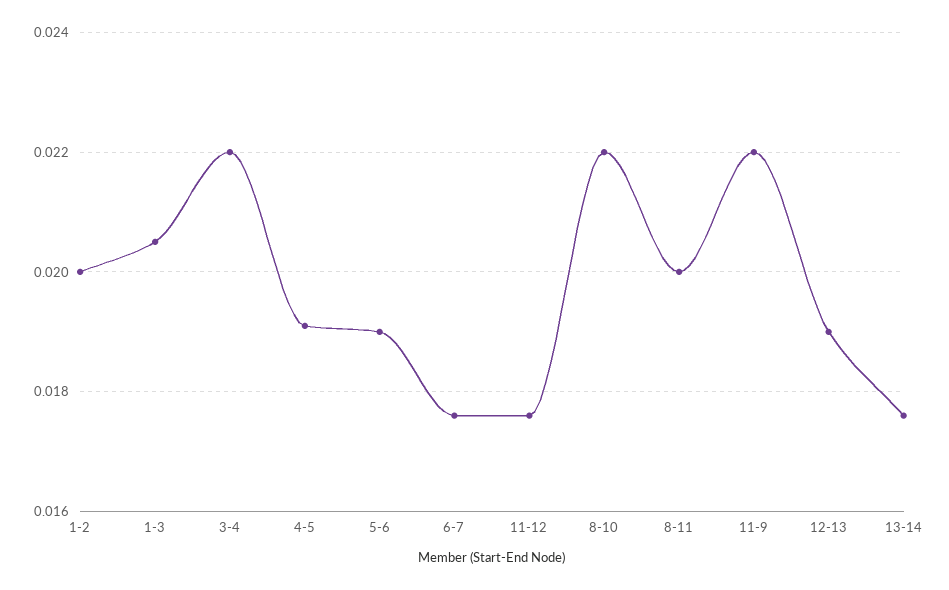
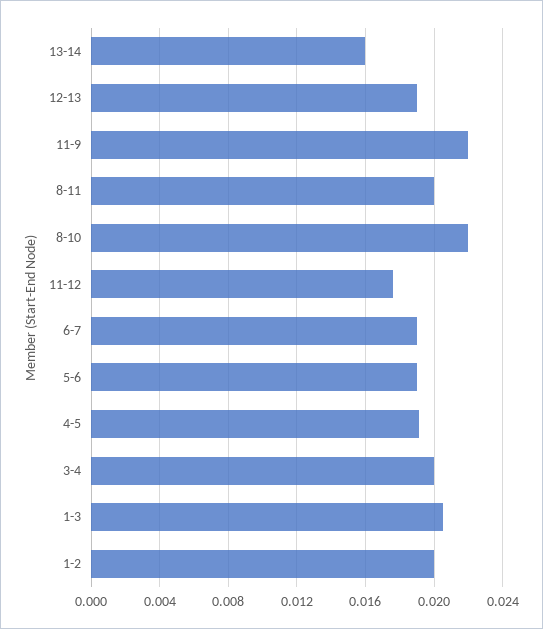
  {
    "1-2": 0.02,
    "1-3": 0.0205,
-   "3-4": 0.022,
+   "3-4": 0.02,
    "4-5": 0.019,
    "5-6": 0.019,
-   "6-7": 0.0175,
+   "6-7": 0.019,
    "11-12": 0.0175,
    "8-10": 0.022,
    "8-11": 0.02,
    "11-9": 0.022,
    "12-13": 0.019,
-   "13-14": 0.0175
+   "13-14": 0.016
  }

